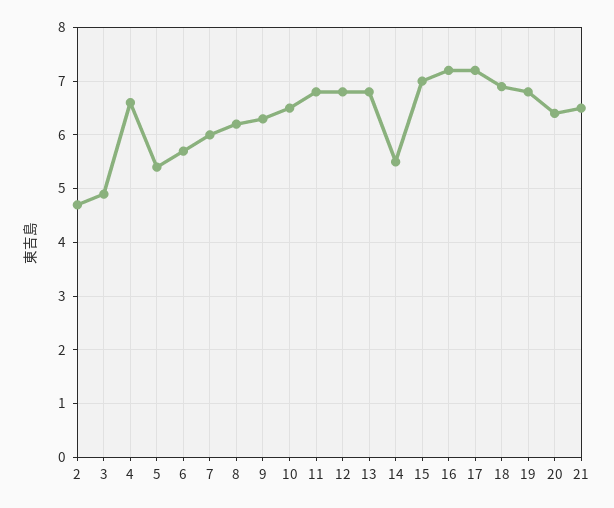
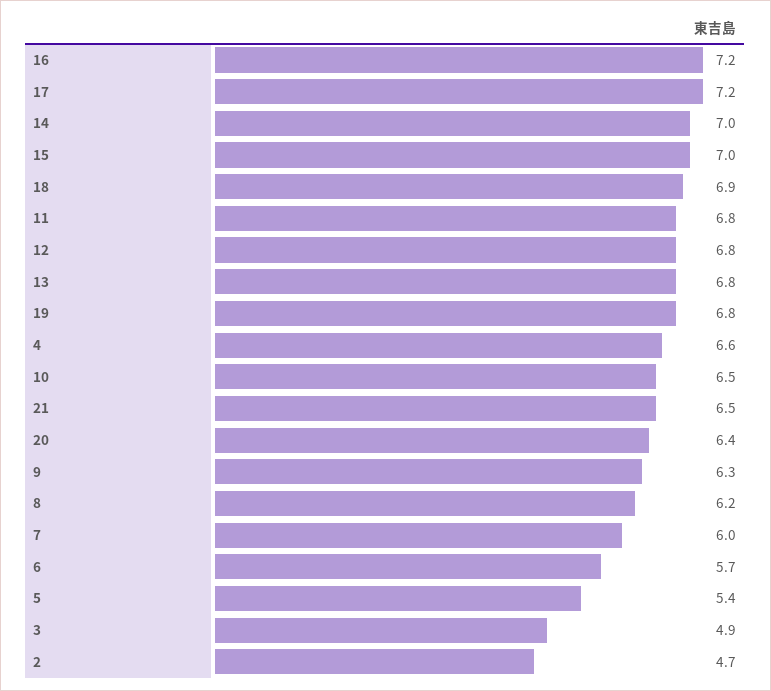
  {
    "2": 4.7,
    "3": 4.9,
    "4": 6.6,
    "5": 5.4,
    "6": 5.7,
    "7": 6,
    "8": 6.2,
    "9": 6.3,
    "10": 6.5,
    "11": 6.8,
    "12": 6.8,
    "13": 6.8,
-   "14": 5.5,
+   "14": 7,
    "15": 7,
    "16": 7.2,
    "17": 7.2,
    "18": 6.9,
    "19": 6.8,
    "20": 6.4,
    "21": 6.5
  }

